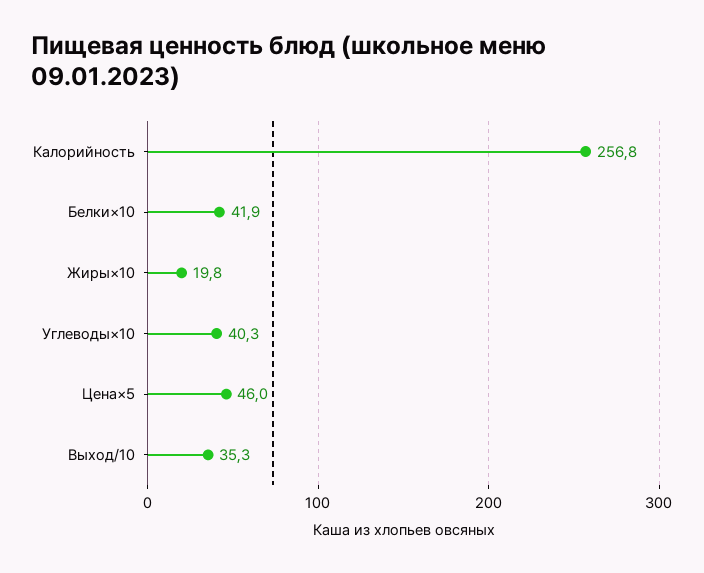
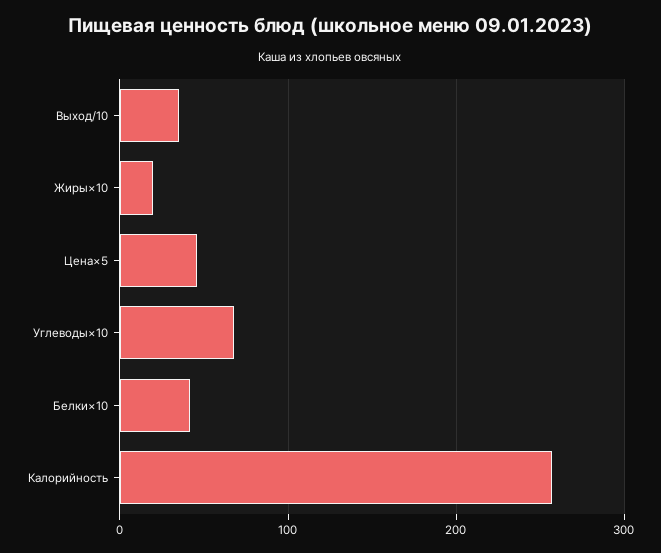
  {
    "Калорийность": 256.8,
    "Белки×10": 41.9,
    "Жиры×10": 19.8,
-   "Углеводы×10": 40.3,
+   "Углеводы×10": 70,
    "Цена×5": 46,
    "Выход/10": 35.3
  }

